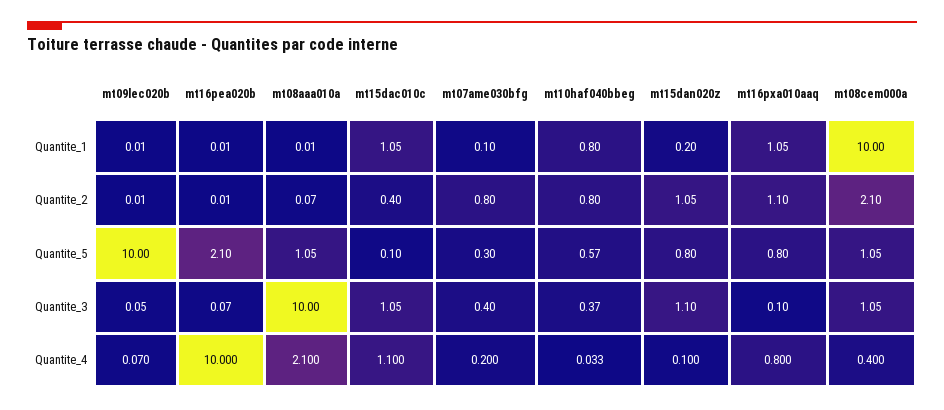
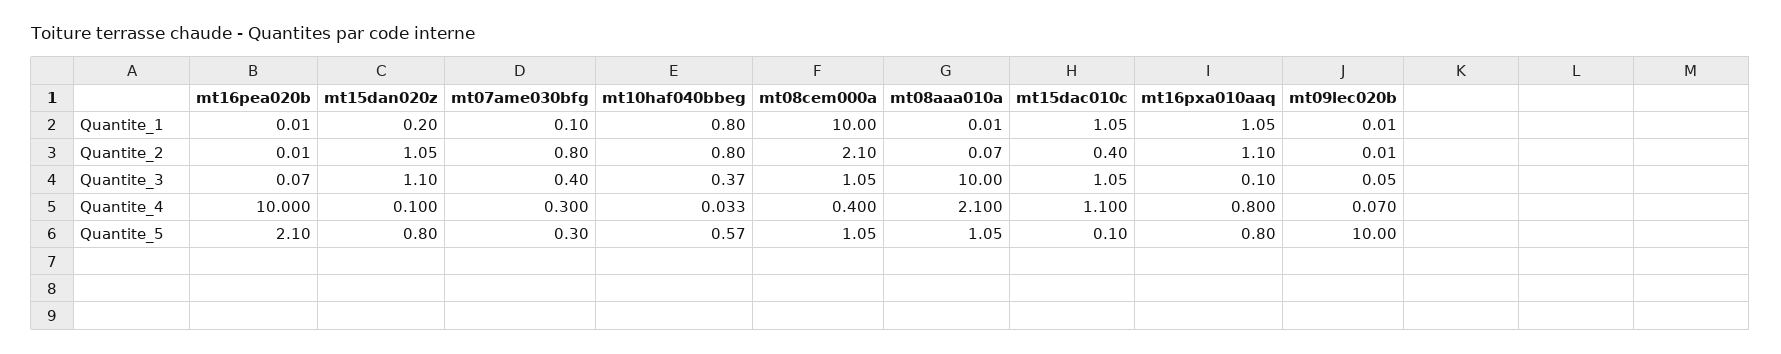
  {
    "mt09lec020b": {
      "Quantite_1": 0.01,
      "Quantite_2": 0.01,
      "Quantite_5": 10,
      "Quantite_3": 0.05,
      "Quantite_4": 0.07
    },
    "mt16pea020b": {
      "Quantite_1": 0.01,
      "Quantite_2": 0.01,
      "Quantite_5": 2.1,
      "Quantite_3": 0.07,
      "Quantite_4": 10
    },
    "mt08aaa010a": {
      "Quantite_1": 0.01,
      "Quantite_2": 0.07,
      "Quantite_5": 1.05,
      "Quantite_3": 10,
      "Quantite_4": 2.1
    },
    "mt15dac010c": {
      "Quantite_1": 1.05,
      "Quantite_2": 0.4,
      "Quantite_5": 0.1,
      "Quantite_3": 1.05,
      "Quantite_4": 1.1
    },
    "mt07ame030bfg": {
      "Quantite_1": 0.1,
      "Quantite_2": 0.8,
      "Quantite_5": 0.3,
      "Quantite_3": 0.4,
-     "Quantite_4": 0.2
+     "Quantite_4": 0.3
    },
    "mt10haf040bbeg": {
      "Quantite_1": 0.8,
      "Quantite_2": 0.8,
      "Quantite_5": 0.57,
      "Quantite_3": 0.37,
      "Quantite_4": 0.033
    },
    "mt15dan020z": {
      "Quantite_1": 0.2,
      "Quantite_2": 1.05,
      "Quantite_5": 0.8,
      "Quantite_3": 1.1,
      "Quantite_4": 0.1
    },
    "mt16pxa010aaq": {
      "Quantite_1": 1.05,
      "Quantite_2": 1.1,
      "Quantite_5": 0.8,
      "Quantite_3": 0.1,
      "Quantite_4": 0.8
    },
    "mt08cem000a": {
      "Quantite_1": 10,
      "Quantite_2": 2.1,
      "Quantite_5": 1.05,
      "Quantite_3": 1.05,
      "Quantite_4": 0.4
    }
  }

